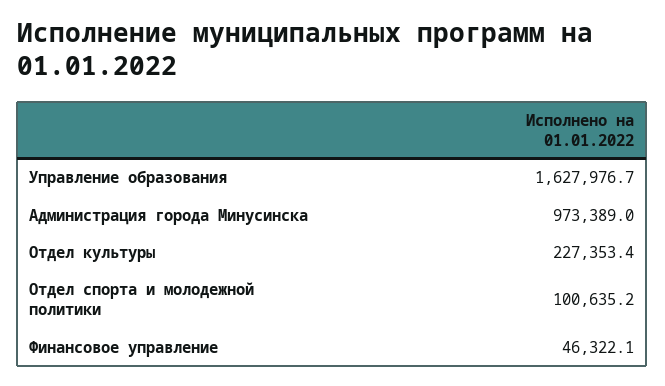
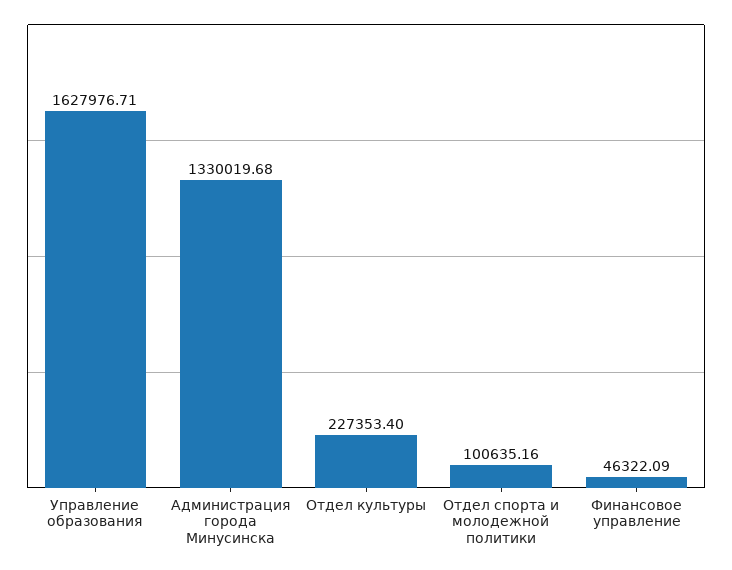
  {
    "Управление образования": 1627976.71,
-   "Администрация города Минусинска": 973389,
+   "Администрация города Минусинска": 1330019.68,
    "Отдел культуры": 227353.4,
    "Отдел спорта и молодежной политики": 100635.16,
    "Финансовое управление": 46322.09
  }

